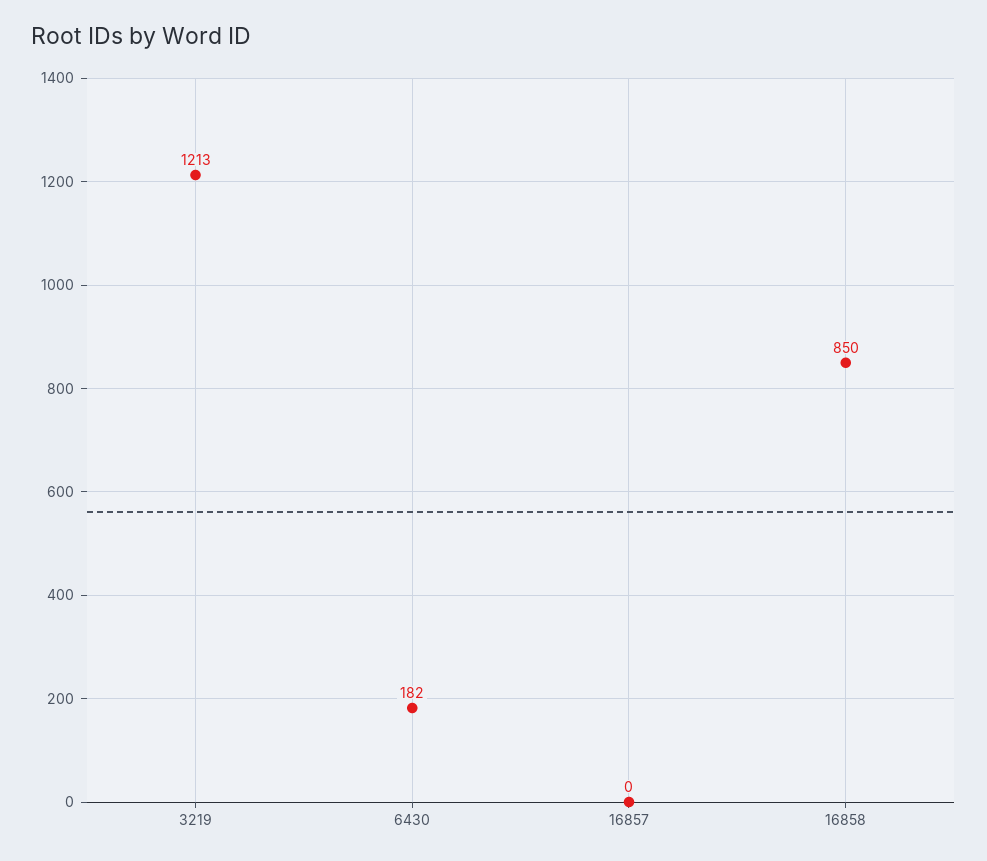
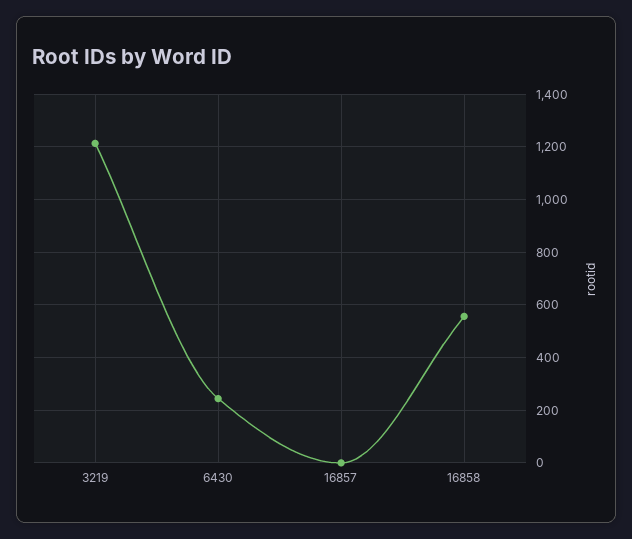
  {
    "3219": 1213,
-   "6430": 182,
+   "6430": 250,
    "16857": 0,
-   "16858": 850
+   "16858": 550
  }

